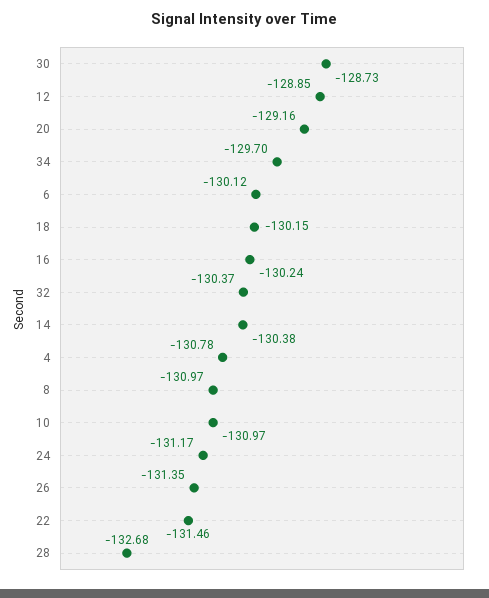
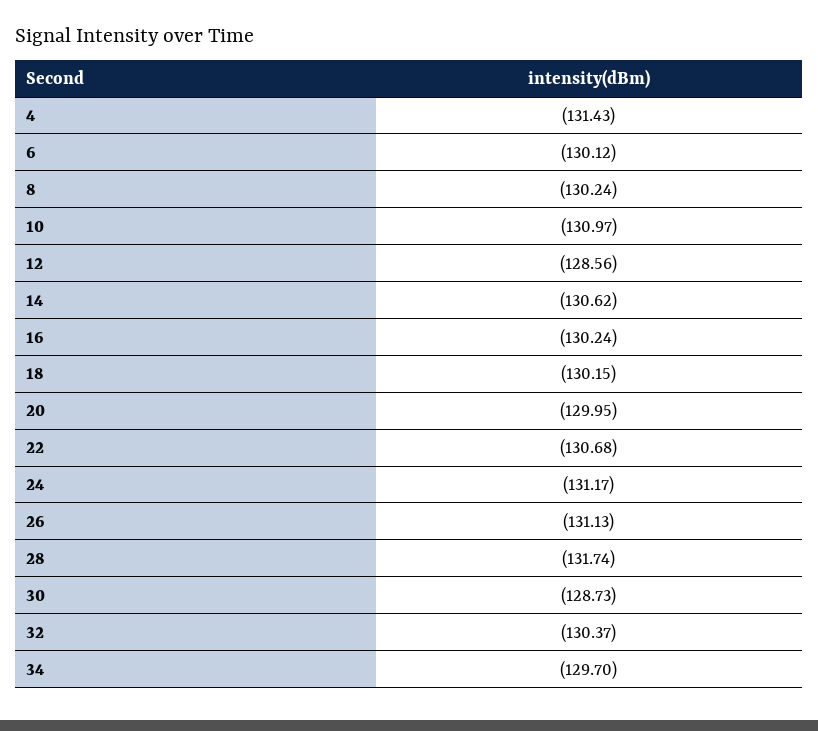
  {
    "30": -128.73,
-   "12": -128.85,
+   "12": -128.56,
-   "20": -129.16,
+   "20": -129.95,
    "34": -129.7,
    "6": -130.12,
    "18": -130.15,
    "16": -130.24,
    "32": -130.37,
-   "14": -130.38,
+   "14": -130.62,
-   "4": -130.78,
+   "4": -131.43,
-   "8": -130.97,
+   "8": -130.24,
    "10": -130.97,
    "24": -131.17,
-   "26": -131.35,
+   "26": -131.13,
-   "22": -131.46,
+   "22": -130.68,
-   "28": -132.68
+   "28": -131.74
  }

